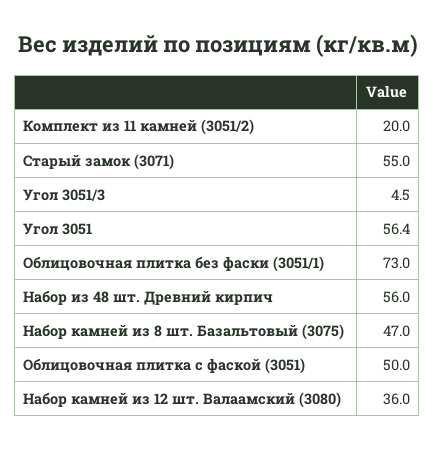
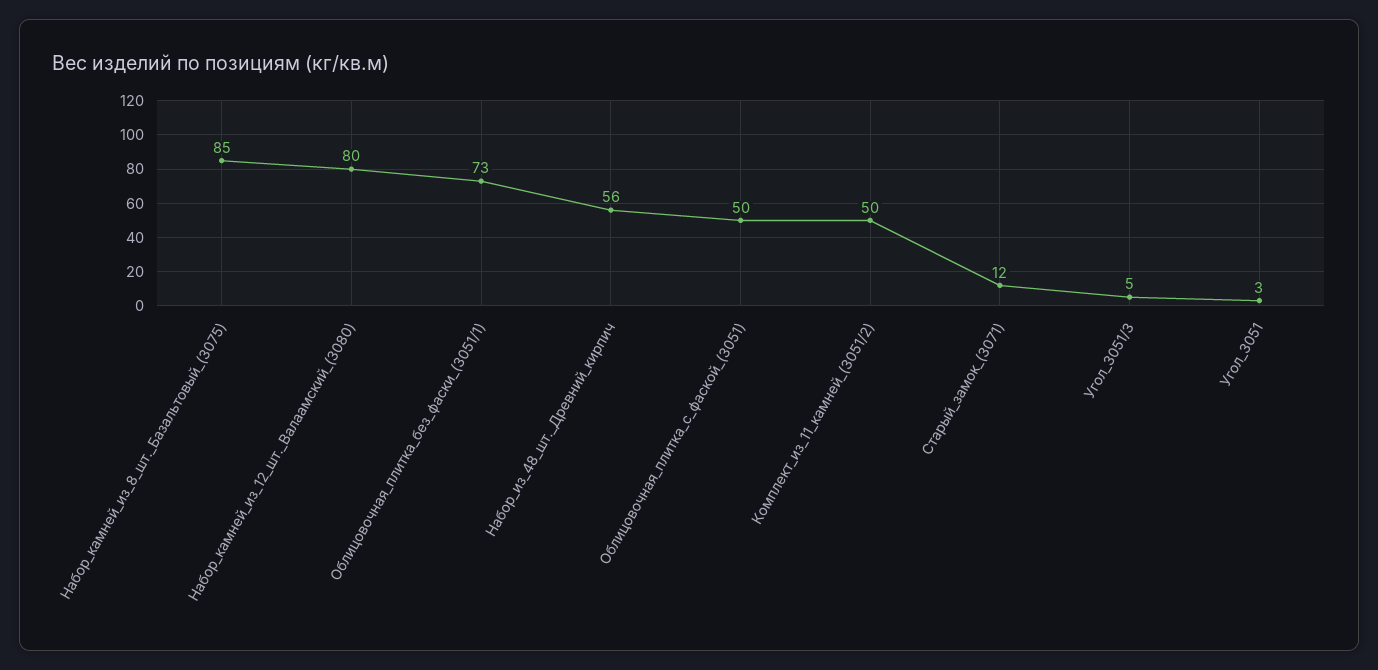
  {
-   "Комплект из 11 камней (3051/2)": 20,
+   "Комплект из 11 камней (3051/2)": 50,
-   "Старый замок (3071)": 55,
+   "Старый замок (3071)": 12,
    "Угол 3051/3": 4.5,
-   "Угол 3051": 56.4,
+   "Угол 3051": 3,
    "Облицовочная плитка без фаски (3051/1)": 73,
    "Набор из 48 шт. Древний кирпич": 56,
-   "Набор камней из 8 шт. Базальтовый (3075)": 47,
+   "Набор камней из 8 шт. Базальтовый (3075)": 85,
    "Облицовочная плитка с фаской (3051)": 50,
-   "Набор камней из 12 шт. Валаамский (3080)": 36
+   "Набор камней из 12 шт. Валаамский (3080)": 80
  }

